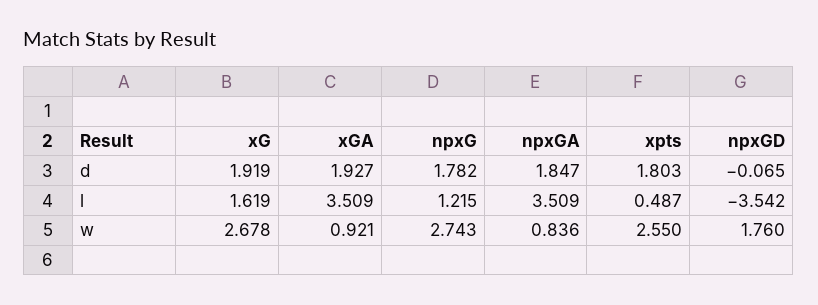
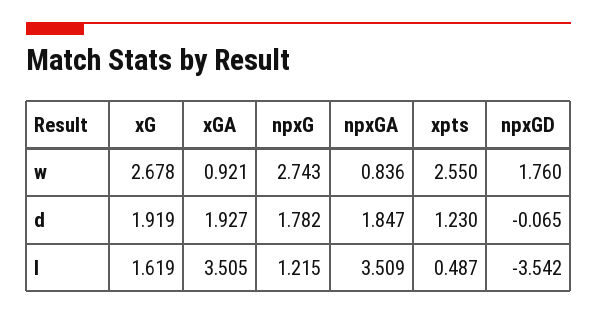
  {
    "xG": {
      "d": 1.919,
      "l": 1.619,
      "w": 2.678
    },
    "xGA": {
      "d": 1.927,
-     "l": 3.509,
+     "l": 3.505,
      "w": 0.921
    },
    "npxG": {
      "d": 1.782,
      "l": 1.215,
      "w": 2.743
    },
    "npxGA": {
      "d": 1.847,
      "l": 3.509,
      "w": 0.836
    },
    "xpts": {
-     "d": 1.803,
+     "d": 1.23,
      "l": 0.487,
      "w": 2.55
    },
    "npxGD": {
      "d": -0.065,
      "l": -3.542,
      "w": 1.76
    }
  }

